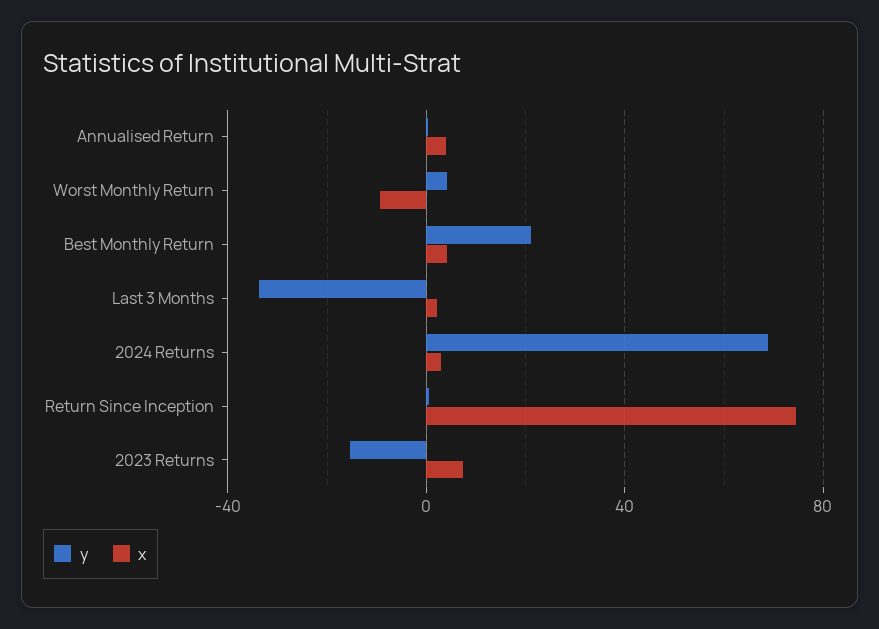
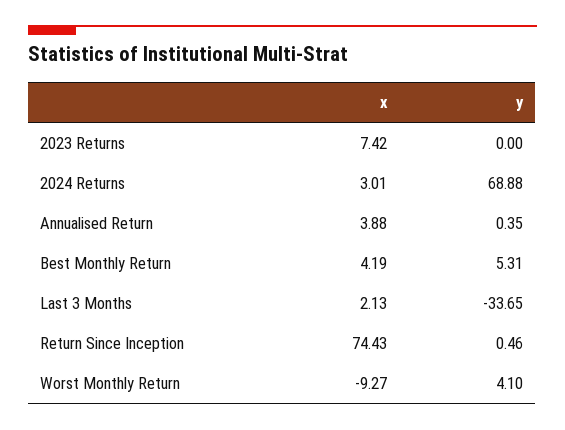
  {
    "y": {
      "Annualised Return": 0.35,
      "Worst Monthly Return": 4.1,
-     "Best Monthly Return": 20,
+     "Best Monthly Return": 5.31,
      "Last 3 Months": -33.65,
      "2024 Returns": 68.88,
      "Return Since Inception": 0.46,
-     "2023 Returns": -15
+     "2023 Returns": 0
    },
    "x": {
      "Annualised Return": 3.88,
      "Worst Monthly Return": -9.27,
      "Best Monthly Return": 4.19,
      "Last 3 Months": 2.13,
      "2024 Returns": 3.01,
      "Return Since Inception": 74.43,
      "2023 Returns": 7.42
    }
  }

